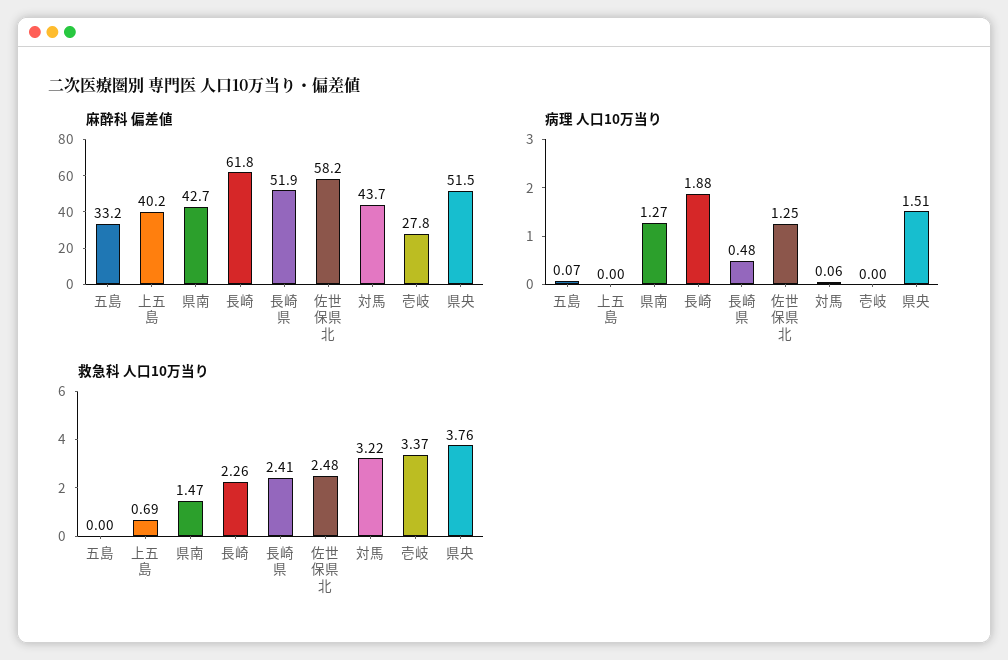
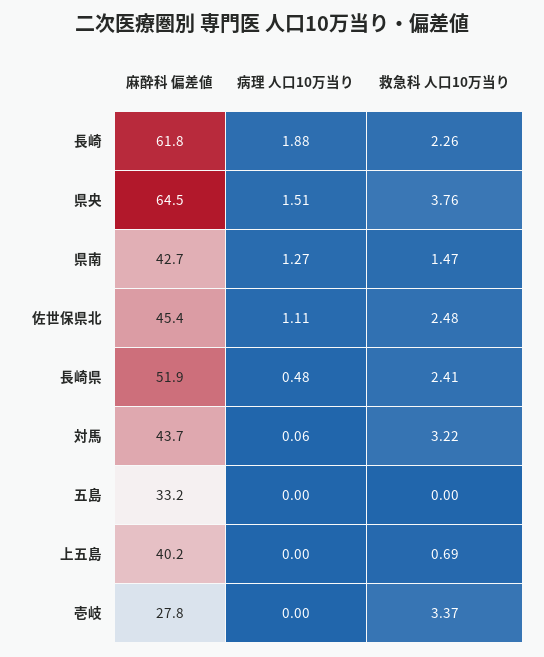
  {
    "麻酔科 偏差値": {
      "五島": 33.2,
      "上五島": 40.2,
      "県南": 42.7,
      "長崎": 61.8,
      "長崎県": 51.9,
-     "佐世保県北": 58.2,
+     "佐世保県北": 45.4,
      "対馬": 43.7,
      "壱岐": 27.8,
-     "県央": 51.5
+     "県央": 64.5
    },
    "病理 人口10万当り": {
-     "五島": 0.07,
+     "五島": 0,
      "上五島": 0,
      "県南": 1.27,
      "長崎": 1.88,
      "長崎県": 0.48,
-     "佐世保県北": 1.25,
+     "佐世保県北": 1.11,
      "対馬": 0.06,
      "壱岐": 0,
      "県央": 1.51
    },
    "救急科 人口10万当り": {
      "五島": 0,
      "上五島": 0.69,
      "県南": 1.47,
      "長崎": 2.26,
      "長崎県": 2.41,
      "佐世保県北": 2.48,
      "対馬": 3.22,
      "壱岐": 3.37,
      "県央": 3.76
    }
  }

